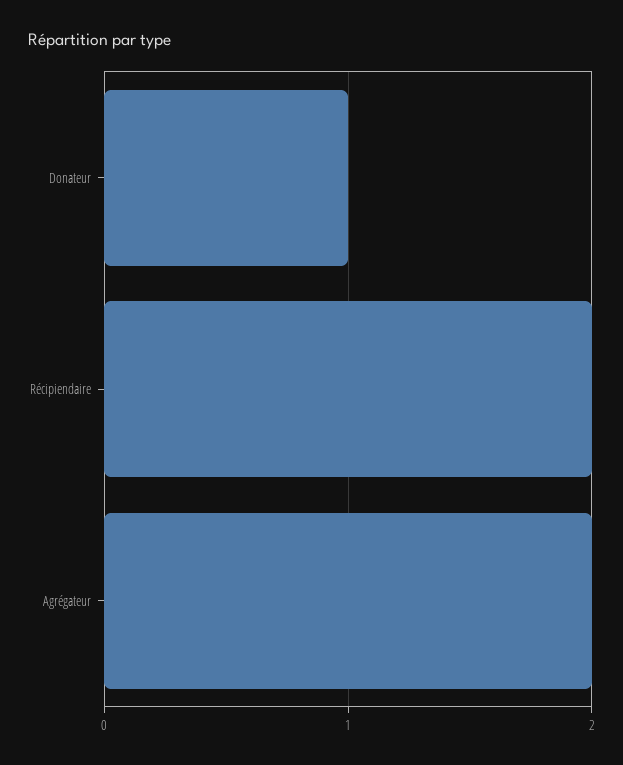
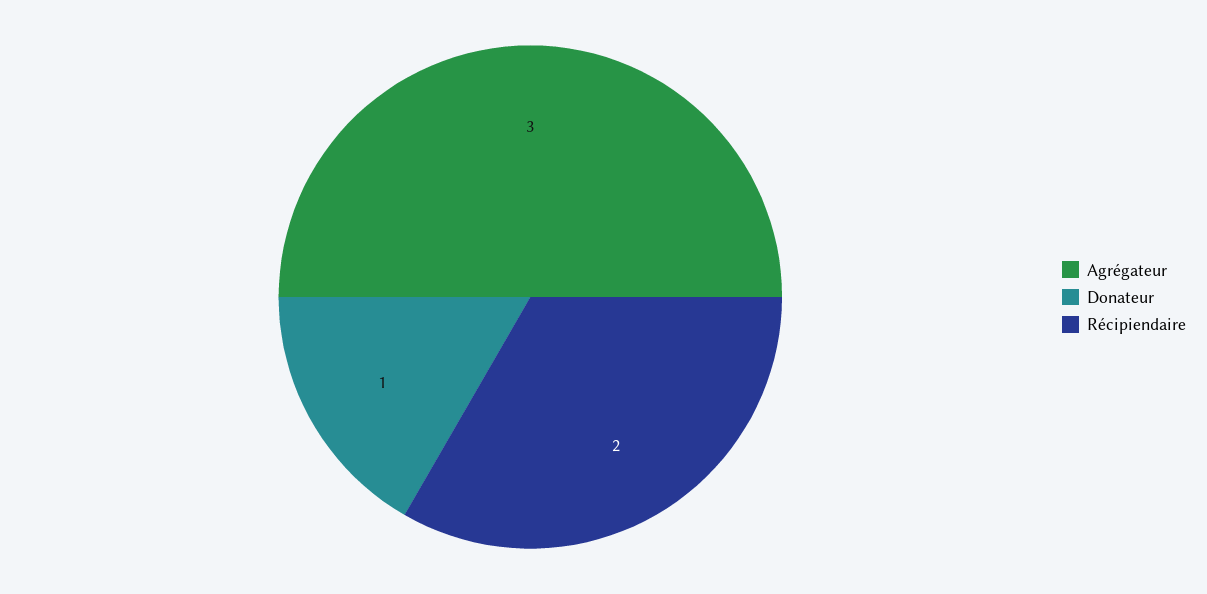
  {
    "Donateur": 1,
    "Récipiendaire": 2,
-   "Agrégateur": 2
+   "Agrégateur": 3
  }

